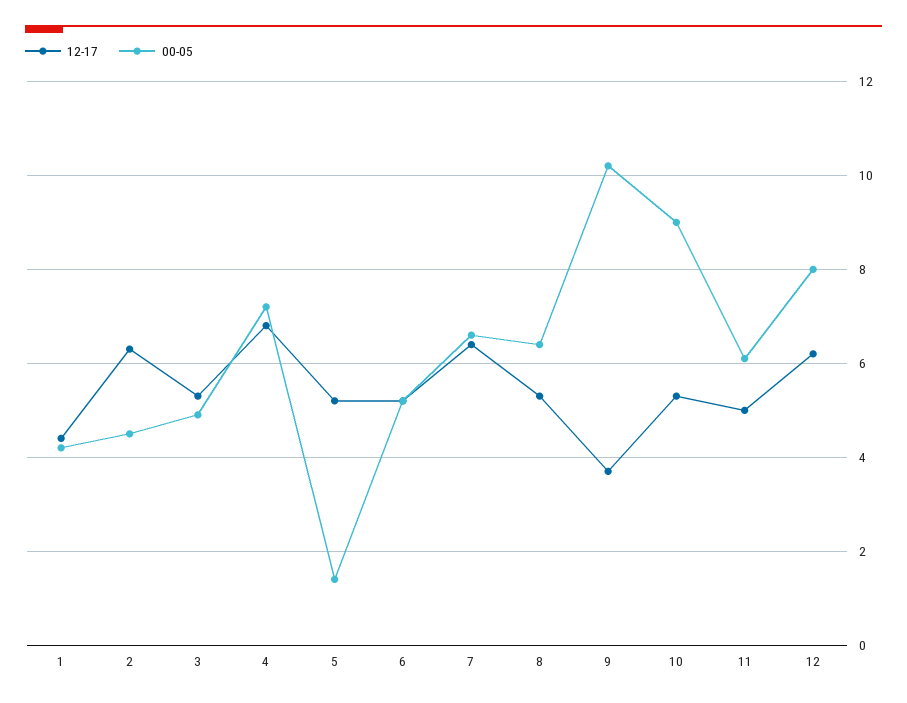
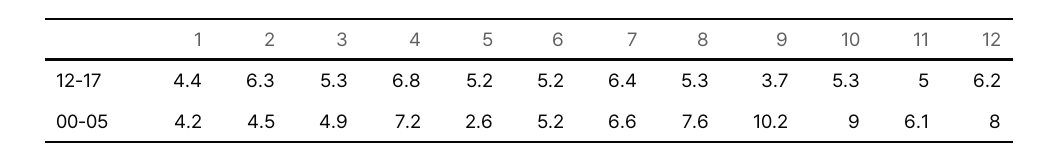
  {
    "12-17": {
      "1": 4.4,
      "2": 6.3,
      "3": 5.3,
      "4": 6.8,
      "5": 5.2,
      "6": 5.2,
      "7": 6.4,
      "8": 5.3,
      "9": 3.7,
      "10": 5.3,
      "11": 5,
      "12": 6.2
    },
    "00-05": {
      "1": 4.2,
      "2": 4.5,
      "3": 4.9,
      "4": 7.2,
-     "5": 1.5,
+     "5": 2.6,
      "6": 5.2,
      "7": 6.6,
-     "8": 6.5,
+     "8": 7.6,
      "9": 10.2,
      "10": 9,
      "11": 6.1,
      "12": 8
    }
  }

